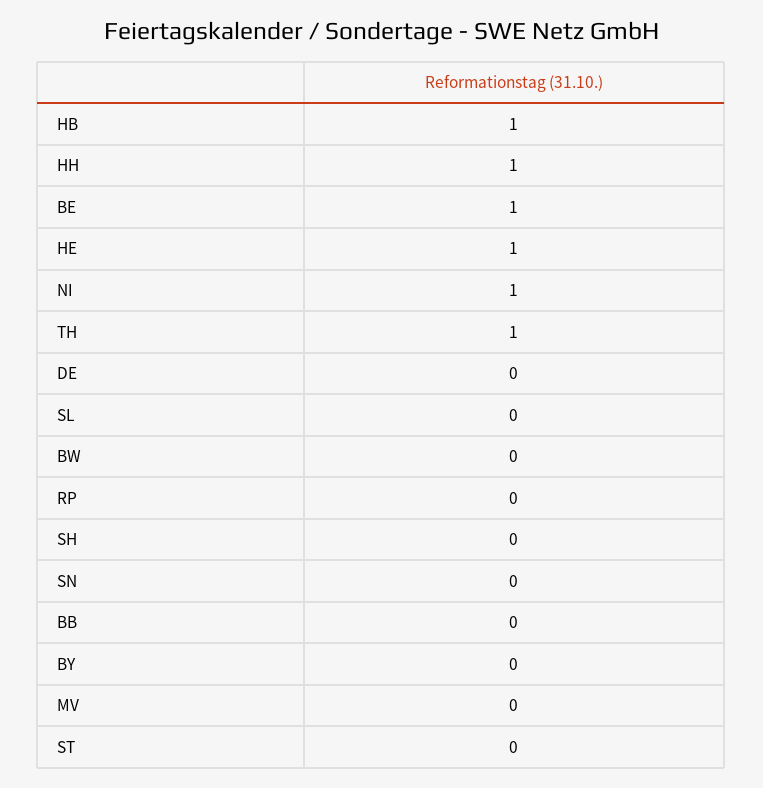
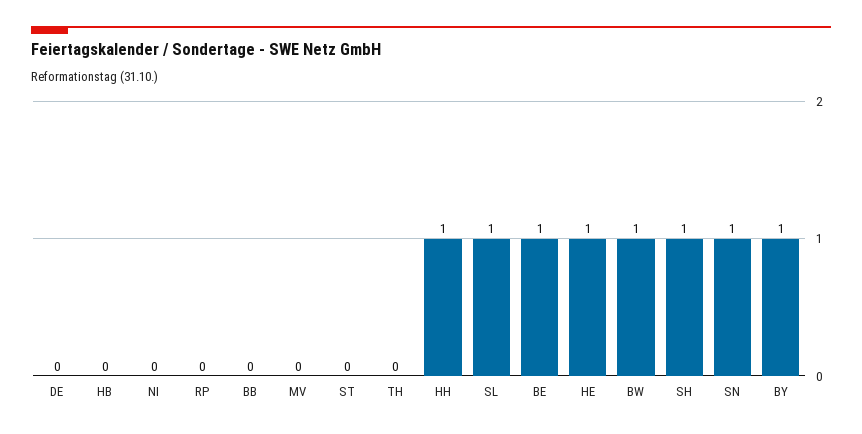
  {
-   "HB": 1,
+   "HB": 0,
    "HH": 1,
    "BE": 1,
    "HE": 1,
-   "NI": 1,
+   "NI": 0,
-   "TH": 1,
+   "TH": 0,
    "DE": 0,
-   "SL": 0,
+   "SL": 1,
-   "BW": 0,
+   "BW": 1,
    "RP": 0,
-   "SH": 0,
+   "SH": 1,
-   "SN": 0,
+   "SN": 1,
    "BB": 0,
-   "BY": 0,
+   "BY": 1,
    "MV": 0,
    "ST": 0
  }

